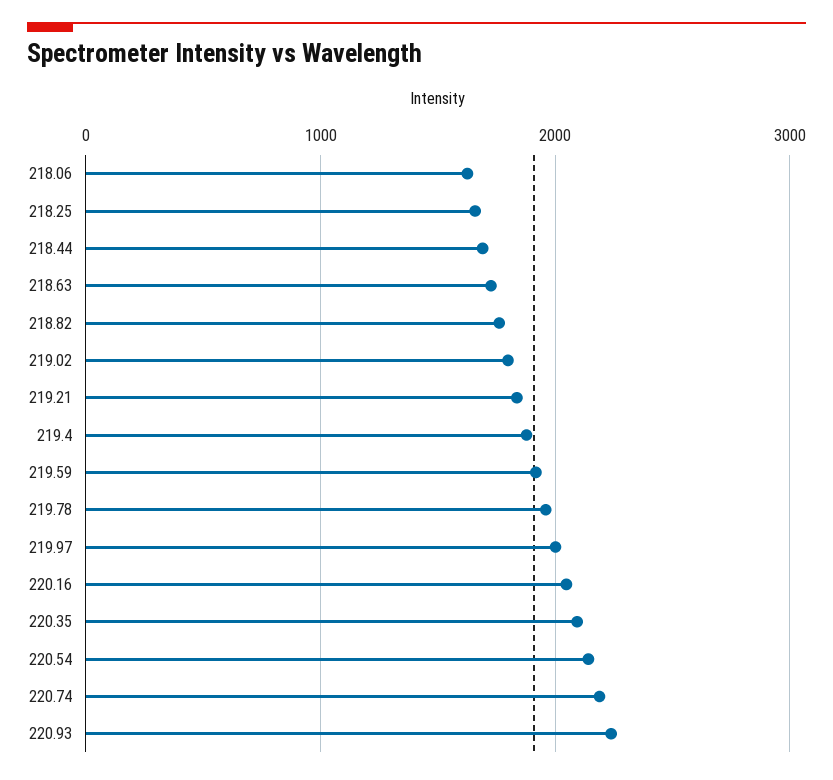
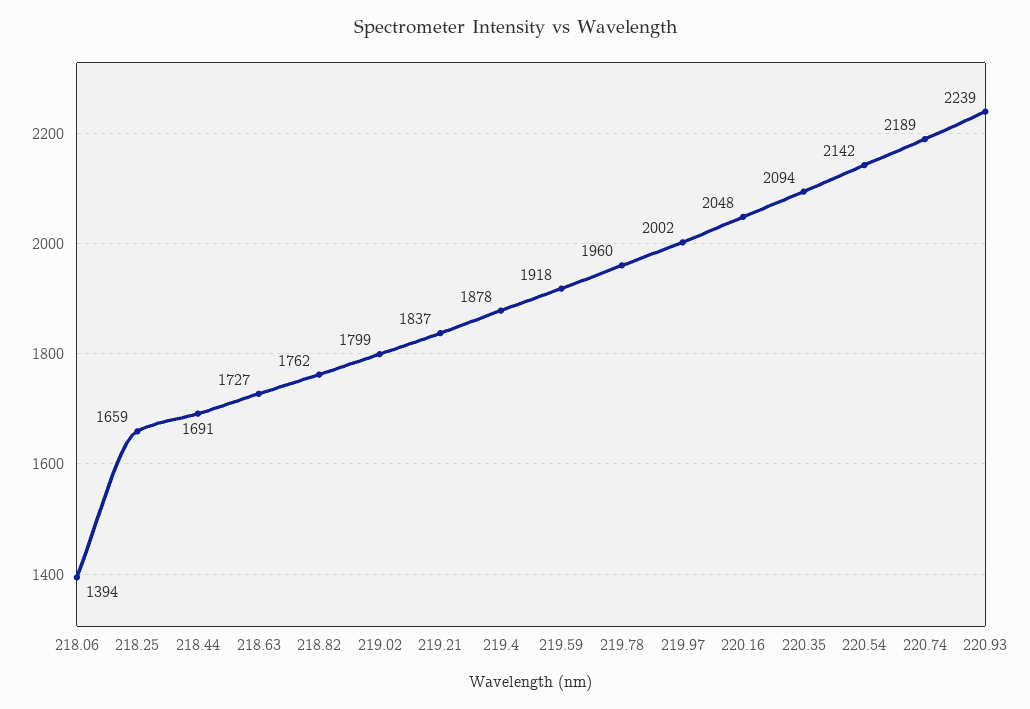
  {
-   "218.06": 1600,
+   "218.06": 1394,
    "218.25": 1659,
    "218.44": 1691,
    "218.63": 1727,
    "218.82": 1762,
    "219.02": 1799,
    "219.21": 1837,
    "219.4": 1878,
    "219.59": 1918,
    "219.78": 1960,
    "219.97": 2002,
    "220.16": 2048,
    "220.35": 2094,
    "220.54": 2142,
    "220.74": 2189,
    "220.93": 2239
  }

